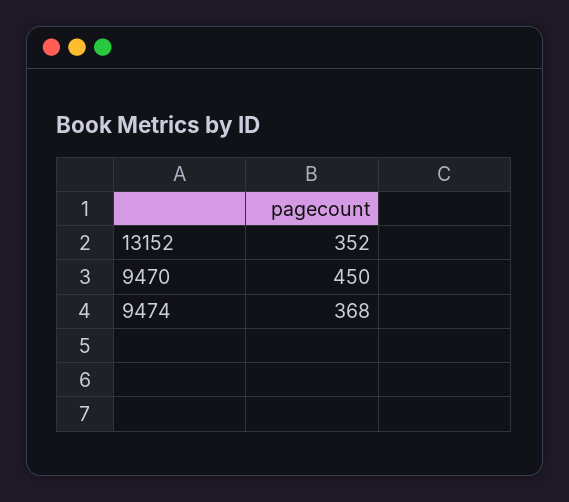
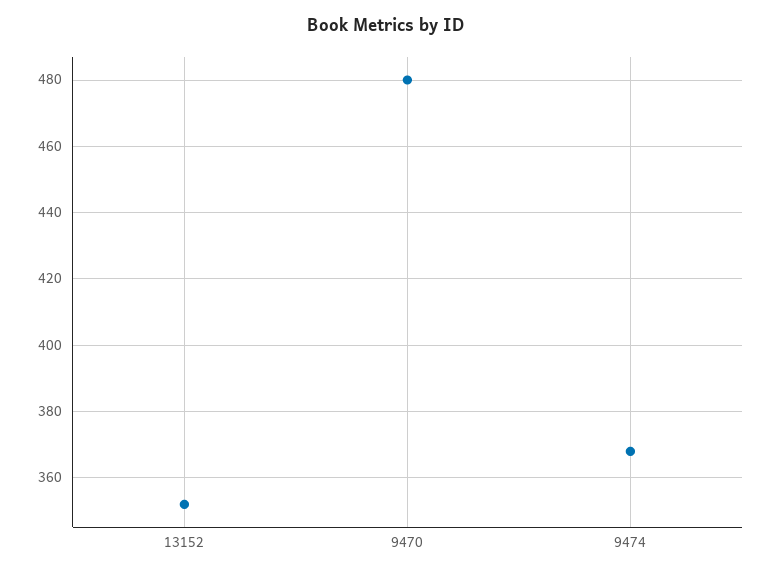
  {
    "13152": 352,
-   "9470": 450,
+   "9470": 480,
    "9474": 368
  }

